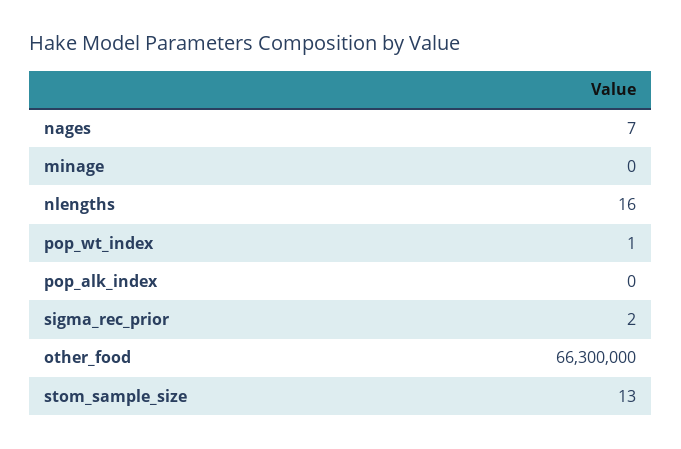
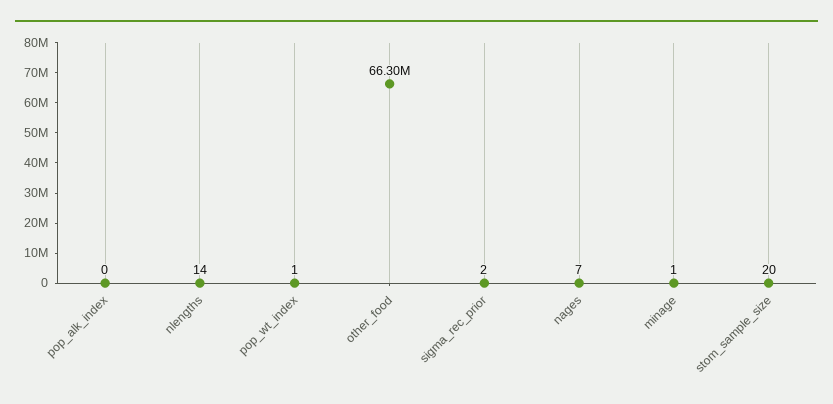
  {
    "nages": 7,
-   "minage": 0,
+   "minage": 1,
-   "nlengths": 16,
+   "nlengths": 14,
    "pop_wt_index": 1,
    "pop_alk_index": 0,
    "sigma_rec_prior": 2,
    "other_food": 66300000,
-   "stom_sample_size": 13
+   "stom_sample_size": 20
  }

